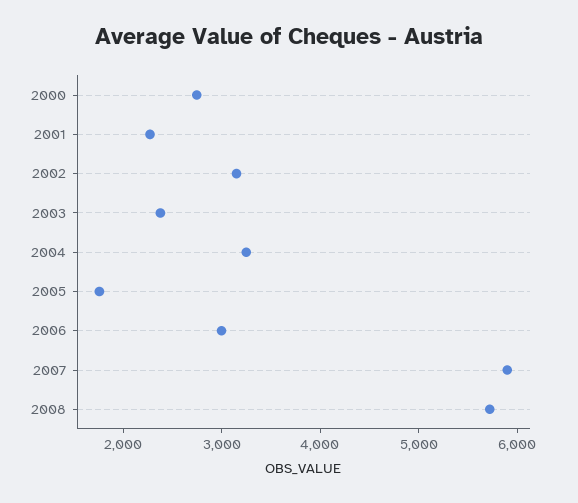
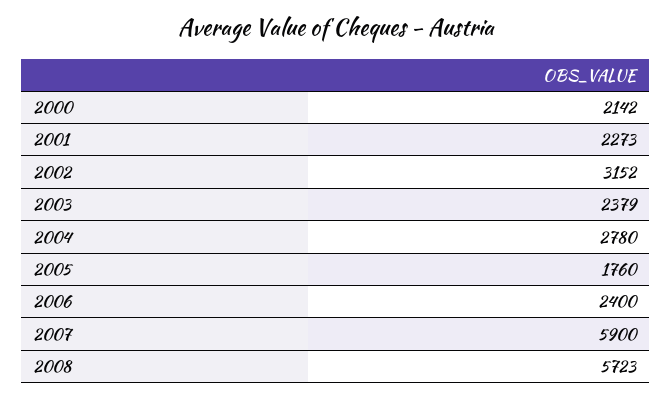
  {
-   "2000": 2800,
+   "2000": 2142,
    "2001": 2273,
    "2002": 3152,
    "2003": 2379,
-   "2004": 3200,
+   "2004": 2780,
    "2005": 1760,
-   "2006": 3000,
+   "2006": 2400,
    "2007": 5900,
    "2008": 5723
  }

